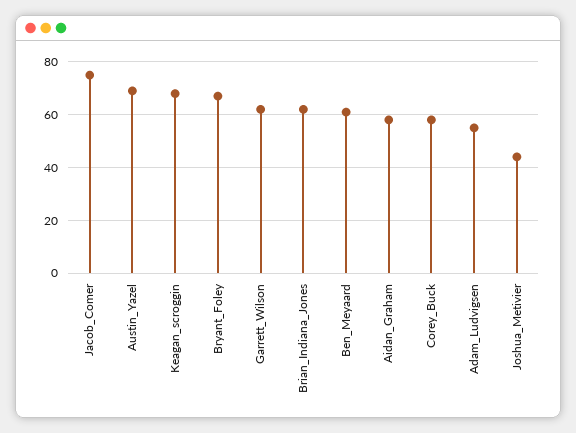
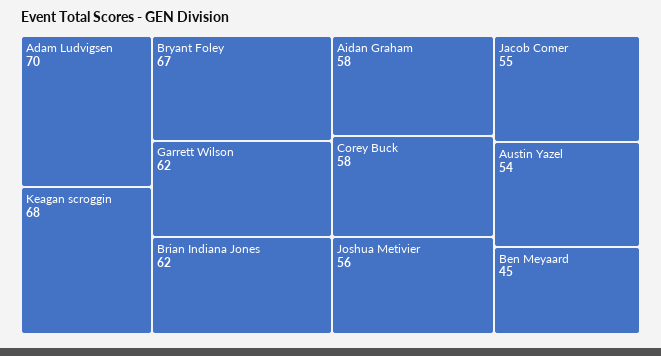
  {
-   "Jacob_Comer": 75,
+   "Jacob_Comer": 55,
-   "Austin_Yazel": 70,
+   "Austin_Yazel": 54,
    "Keagan_scroggin": 68,
    "Bryant_Foley": 67,
    "Garrett_Wilson": 62,
    "Brian_Indiana_Jones": 62,
-   "Ben_Meyaard": 60,
+   "Ben_Meyaard": 45,
    "Aidan_Graham": 58,
    "Corey_Buck": 58,
-   "Adam_Ludvigsen": 55,
+   "Adam_Ludvigsen": 70,
-   "Joshua_Metivier": 45
+   "Joshua_Metivier": 56
  }

